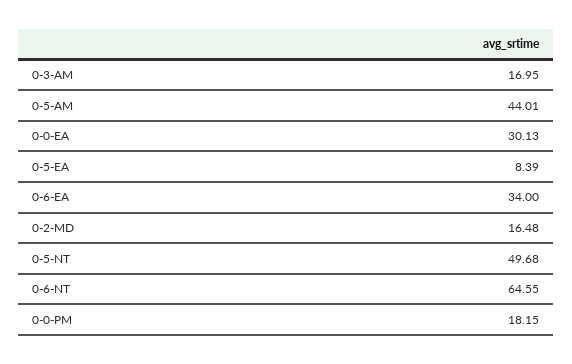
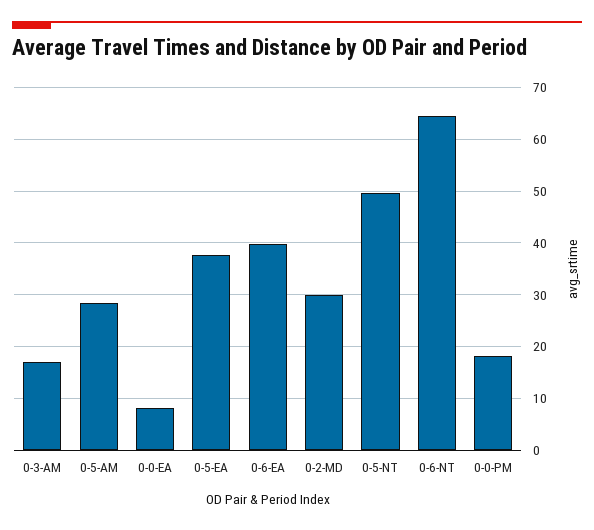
  {
    "0-3-AM": 16.95,
-   "0-5-AM": 44.01,
+   "0-5-AM": 28,
-   "0-0-EA": 30.13,
+   "0-0-EA": 8,
-   "0-5-EA": 8.39,
+   "0-5-EA": 38,
-   "0-6-EA": 34,
+   "0-6-EA": 40,
-   "0-2-MD": 16.48,
+   "0-2-MD": 30,
    "0-5-NT": 49.68,
    "0-6-NT": 64.55,
    "0-0-PM": 18.15
  }

